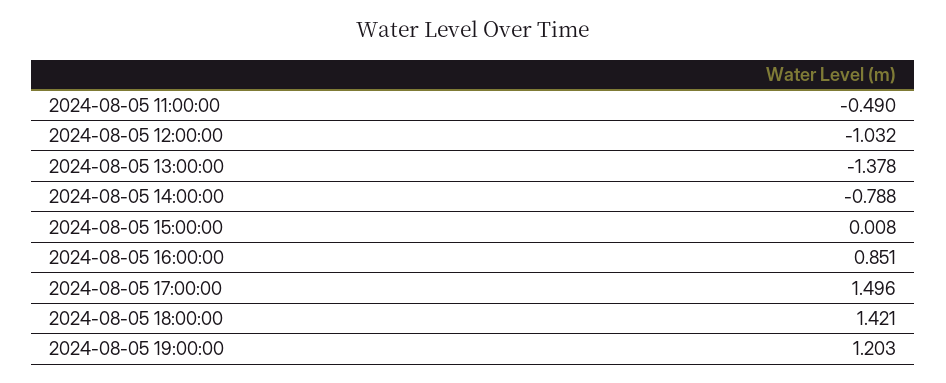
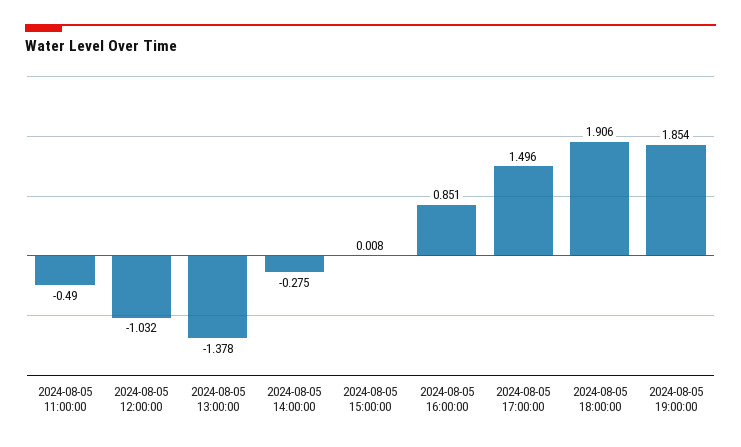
  {
    "2024-08-05 11:00:00": -0.49,
    "2024-08-05 12:00:00": -1.032,
    "2024-08-05 13:00:00": -1.378,
-   "2024-08-05 14:00:00": -0.788,
+   "2024-08-05 14:00:00": -0.275,
    "2024-08-05 15:00:00": 0.008,
    "2024-08-05 16:00:00": 0.851,
    "2024-08-05 17:00:00": 1.496,
-   "2024-08-05 18:00:00": 1.421,
+   "2024-08-05 18:00:00": 1.906,
-   "2024-08-05 19:00:00": 1.203
+   "2024-08-05 19:00:00": 1.854
  }

